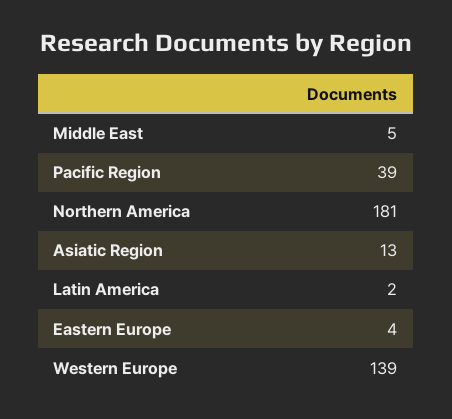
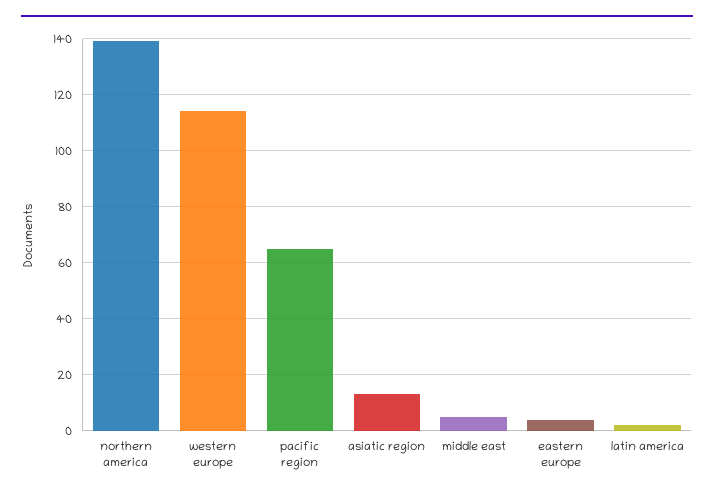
  {
    "Middle East": 5,
-   "Pacific Region": 39,
+   "Pacific Region": 65,
-   "Northern America": 181,
+   "Northern America": 140,
    "Asiatic Region": 13,
    "Latin America": 2,
    "Eastern Europe": 4,
-   "Western Europe": 139
+   "Western Europe": 115
  }

